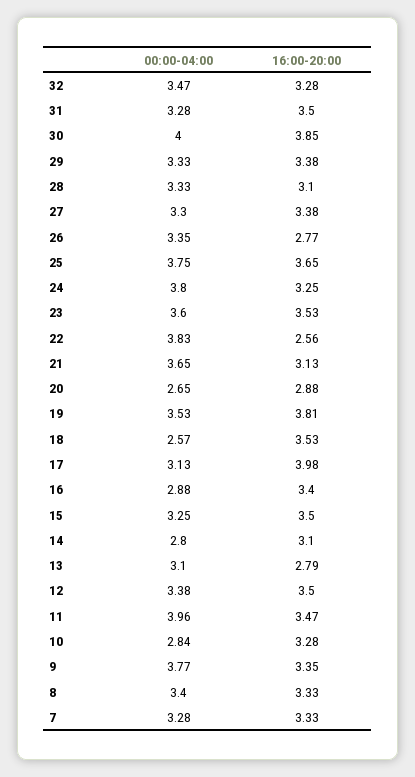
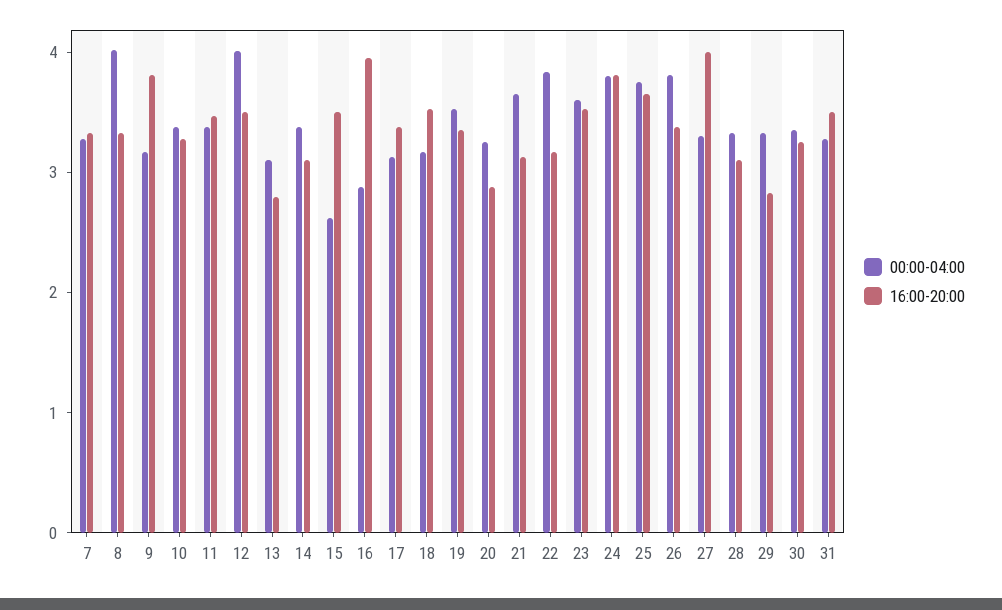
  {
    "00:00-04:00": {
-     "32": 3.47,
      "31": 3.28,
-     "30": 4,
+     "30": 3.4,
      "29": 3.33,
      "28": 3.33,
      "27": 3.3,
-     "26": 3.35,
+     "26": 3.8,
      "25": 3.75,
      "24": 3.8,
      "23": 3.6,
      "22": 3.83,
      "21": 3.65,
-     "20": 2.65,
+     "20": 3.2,
      "19": 3.53,
-     "18": 2.57,
+     "18": 3.2,
      "17": 3.13,
      "16": 2.88,
-     "15": 3.25,
+     "15": 2.6,
-     "14": 2.8,
+     "14": 3.4,
      "13": 3.1,
-     "12": 3.38,
+     "12": 4,
-     "11": 3.96,
+     "11": 3.4,
-     "10": 2.84,
+     "10": 3.4,
-     "9": 3.77,
+     "9": 3.2,
-     "8": 3.4,
+     "8": 4,
      "7": 3.28
    },
    "16:00-20:00": {
-     "32": 3.28,
      "31": 3.5,
-     "30": 3.85,
+     "30": 3.2,
-     "29": 3.38,
+     "29": 2.8,
      "28": 3.1,
-     "27": 3.38,
+     "27": 4,
-     "26": 2.77,
+     "26": 3.4,
      "25": 3.65,
-     "24": 3.25,
+     "24": 3.8,
      "23": 3.53,
-     "22": 2.56,
+     "22": 3.2,
      "21": 3.13,
      "20": 2.88,
-     "19": 3.81,
+     "19": 3.4,
      "18": 3.53,
-     "17": 3.98,
+     "17": 3.4,
-     "16": 3.4,
+     "16": 4,
      "15": 3.5,
      "14": 3.1,
      "13": 2.79,
      "12": 3.5,
      "11": 3.47,
      "10": 3.28,
-     "9": 3.35,
+     "9": 3.8,
      "8": 3.33,
      "7": 3.33
    }
  }

